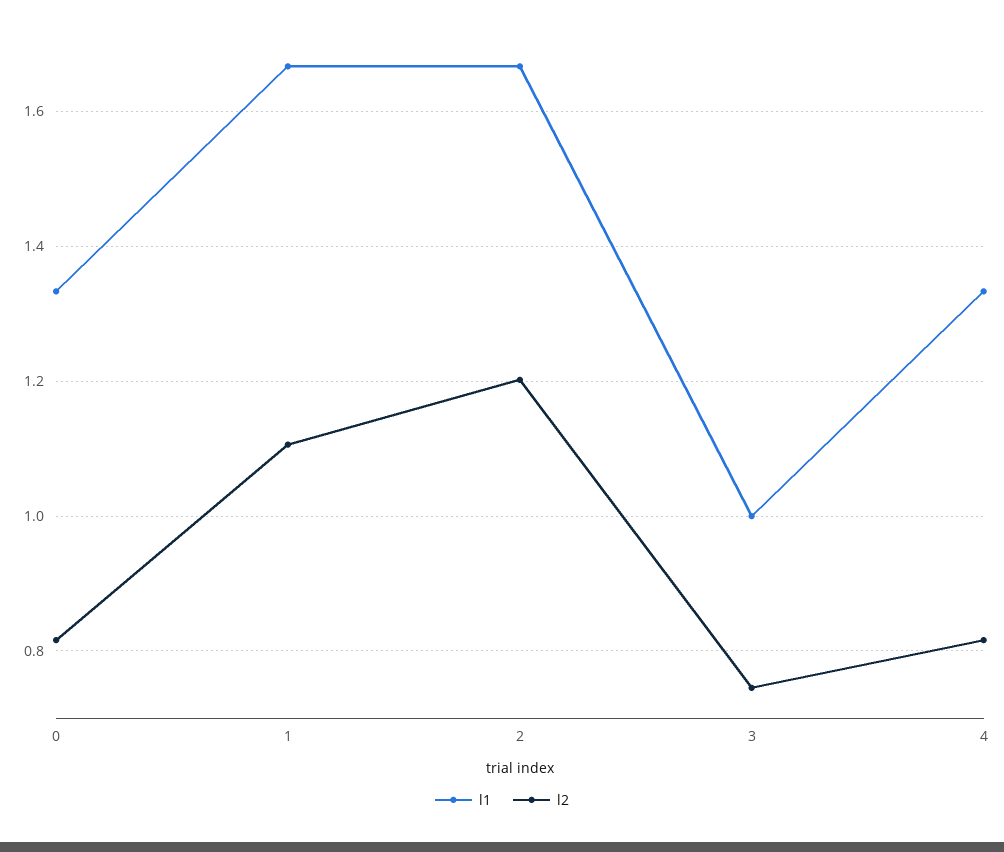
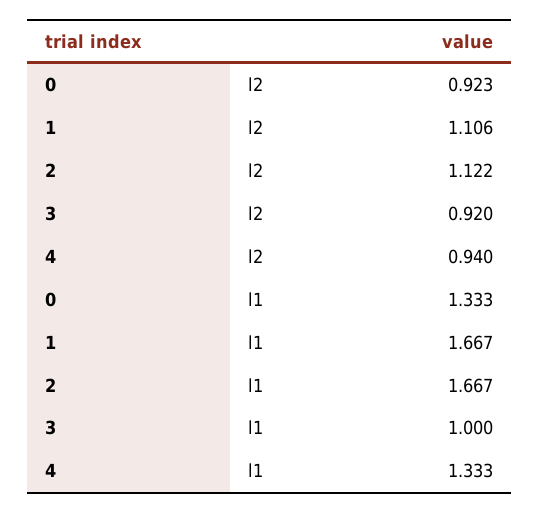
  {
    "l1": {
      "0": 1.333,
      "1": 1.667,
      "2": 1.667,
      "3": 1,
      "4": 1.333
    },
    "l2": {
-     "0": 0.82,
+     "0": 0.923,
      "1": 1.106,
-     "2": 1.2,
+     "2": 1.122,
-     "3": 0.74,
+     "3": 0.92,
-     "4": 0.82
+     "4": 0.94
    }
  }

